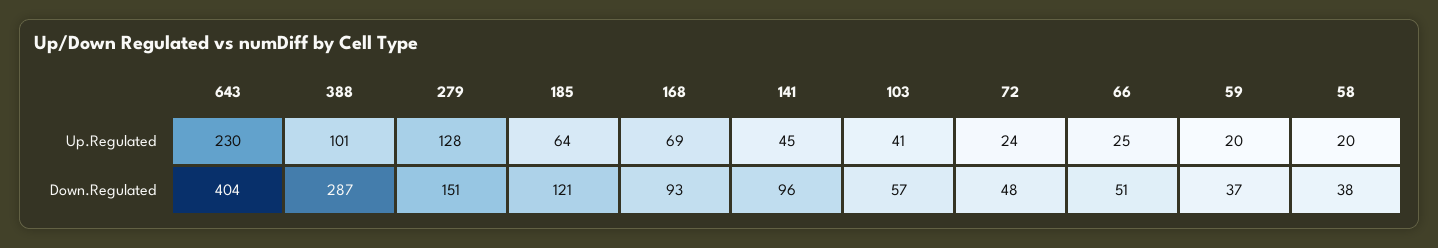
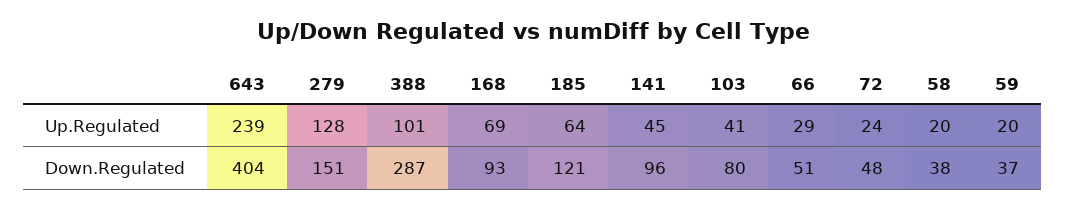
  {
    "643": {
-     "Up.Regulated": 230,
+     "Up.Regulated": 239,
      "Down.Regulated": 404
    },
    "388": {
      "Up.Regulated": 101,
      "Down.Regulated": 287
    },
    "279": {
      "Up.Regulated": 128,
      "Down.Regulated": 151
    },
    "185": {
      "Up.Regulated": 64,
      "Down.Regulated": 121
    },
    "168": {
      "Up.Regulated": 69,
      "Down.Regulated": 93
    },
    "141": {
      "Up.Regulated": 45,
      "Down.Regulated": 96
    },
    "103": {
      "Up.Regulated": 41,
-     "Down.Regulated": 57
+     "Down.Regulated": 80
    },
    "72": {
      "Up.Regulated": 24,
      "Down.Regulated": 48
    },
    "66": {
-     "Up.Regulated": 25,
+     "Up.Regulated": 29,
      "Down.Regulated": 51
    },
    "59": {
      "Up.Regulated": 20,
      "Down.Regulated": 37
    },
    "58": {
      "Up.Regulated": 20,
      "Down.Regulated": 38
    }
  }

